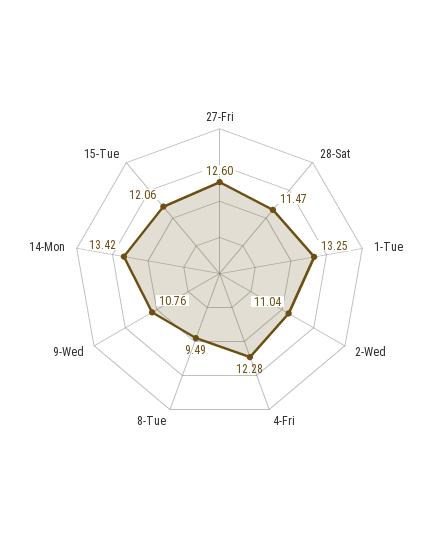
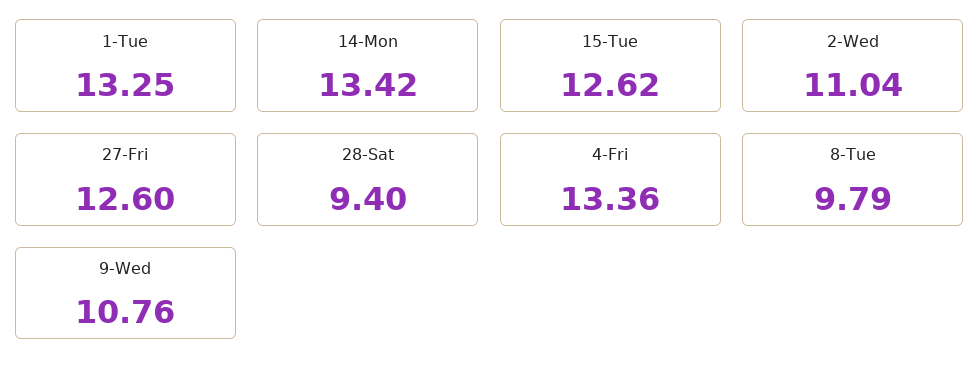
  {
    "27-Fri": 12.6,
-   "28-Sat": 11.47,
+   "28-Sat": 9.4,
    "1-Tue": 13.25,
    "2-Wed": 11.04,
-   "4-Fri": 12.28,
+   "4-Fri": 13.36,
-   "8-Tue": 9.49,
+   "8-Tue": 9.79,
    "9-Wed": 10.76,
    "14-Mon": 13.42,
-   "15-Tue": 12.06
+   "15-Tue": 12.62
  }

